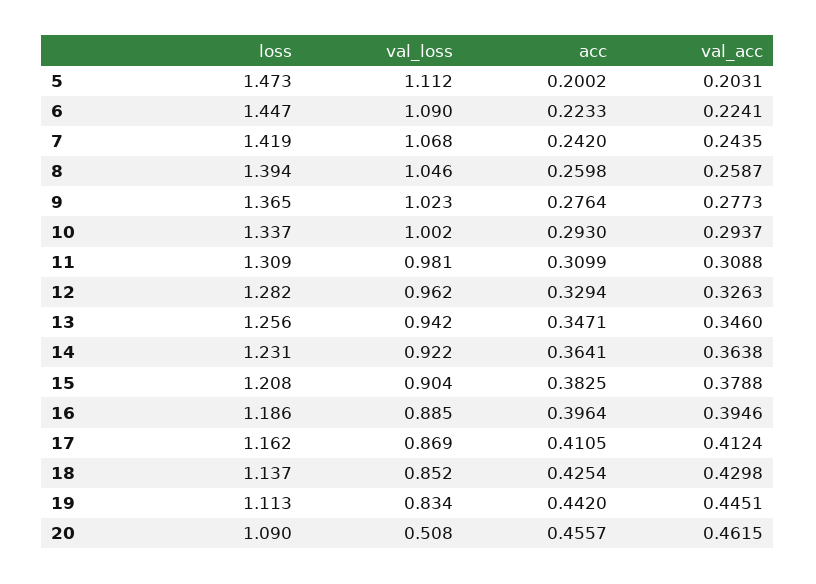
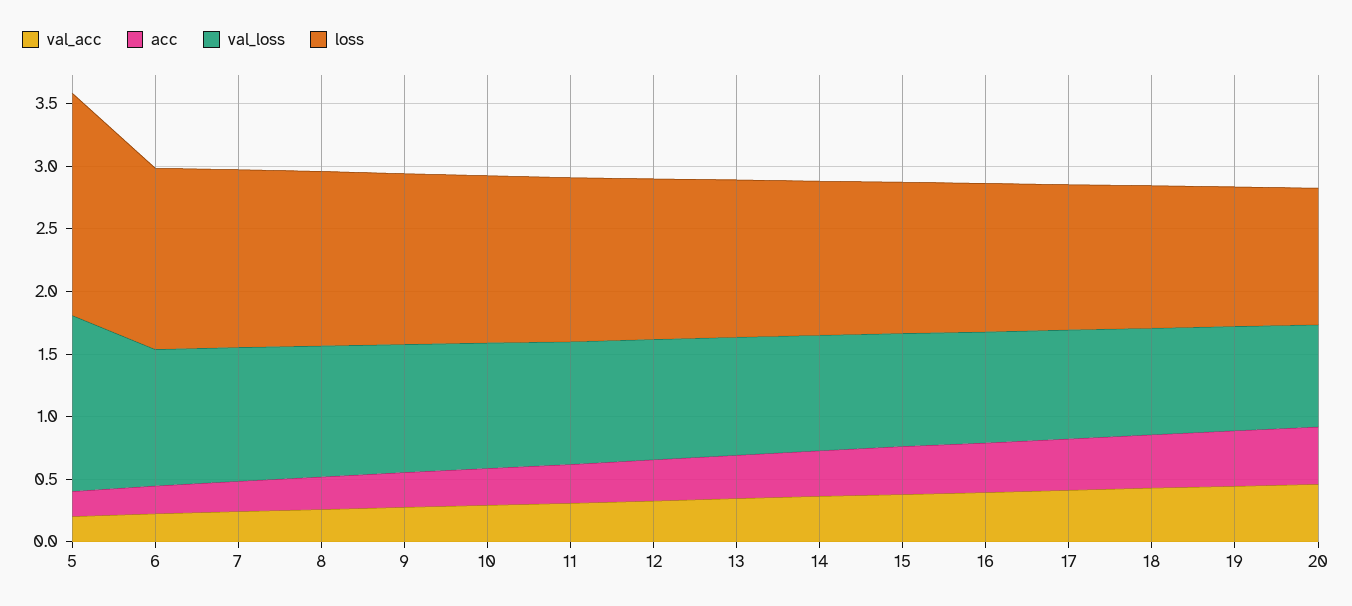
  {
    "loss": {
-     "5": 1.473,
+     "5": 1.8,
      "6": 1.447,
      "7": 1.419,
      "8": 1.394,
      "9": 1.365,
      "10": 1.337,
      "11": 1.309,
      "12": 1.282,
      "13": 1.256,
      "14": 1.231,
      "15": 1.208,
      "16": 1.186,
      "17": 1.162,
      "18": 1.137,
      "19": 1.113,
      "20": 1.09
    },
    "val_loss": {
-     "5": 1.112,
+     "5": 1.4,
      "6": 1.09,
      "7": 1.068,
      "8": 1.046,
      "9": 1.023,
      "10": 1.002,
      "11": 0.981,
      "12": 0.962,
      "13": 0.942,
      "14": 0.922,
      "15": 0.904,
      "16": 0.885,
      "17": 0.869,
      "18": 0.852,
      "19": 0.834,
-     "20": 0.508
+     "20": 0.8
    },
    "acc": {
      "5": 0.2002,
      "6": 0.2233,
      "7": 0.242,
      "8": 0.2598,
      "9": 0.2764,
      "10": 0.293,
      "11": 0.3099,
      "12": 0.3294,
      "13": 0.3471,
      "14": 0.3641,
      "15": 0.3825,
      "16": 0.3964,
      "17": 0.4105,
      "18": 0.4254,
      "19": 0.442,
      "20": 0.4557
    },
    "val_acc": {
      "5": 0.2031,
      "6": 0.2241,
      "7": 0.2435,
      "8": 0.2587,
      "9": 0.2773,
      "10": 0.2937,
      "11": 0.3088,
      "12": 0.3263,
      "13": 0.346,
      "14": 0.3638,
      "15": 0.3788,
      "16": 0.3946,
      "17": 0.4124,
      "18": 0.4298,
      "19": 0.4451,
      "20": 0.4615
    }
  }

